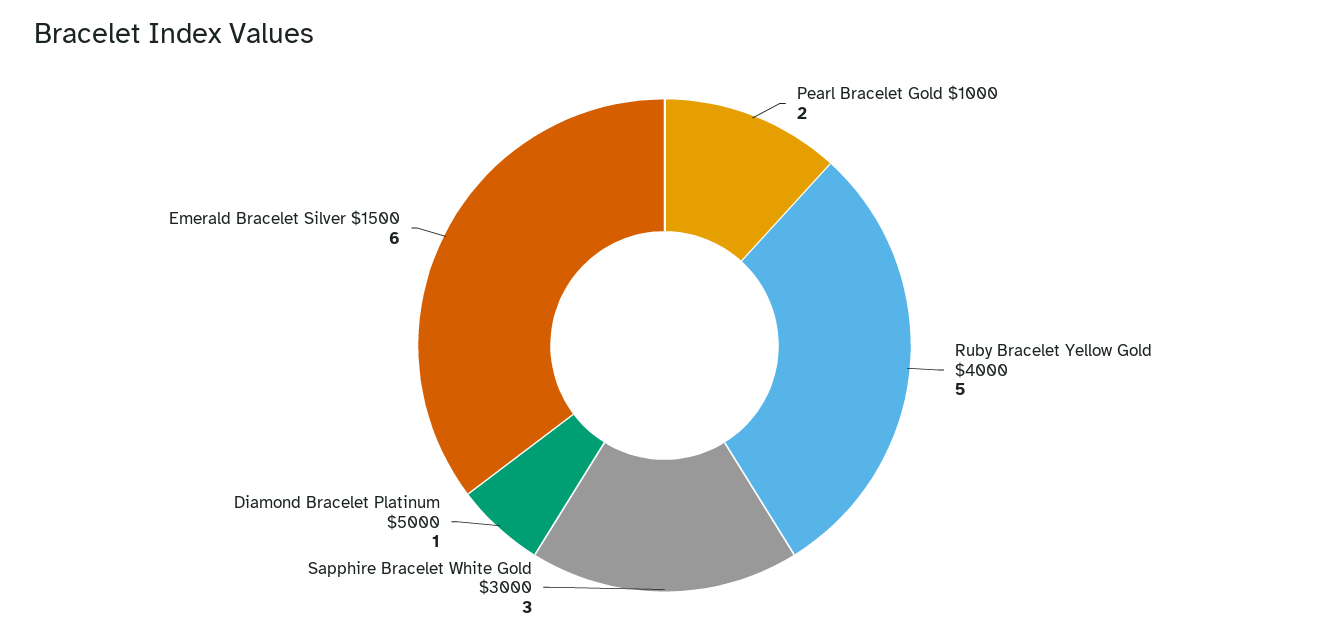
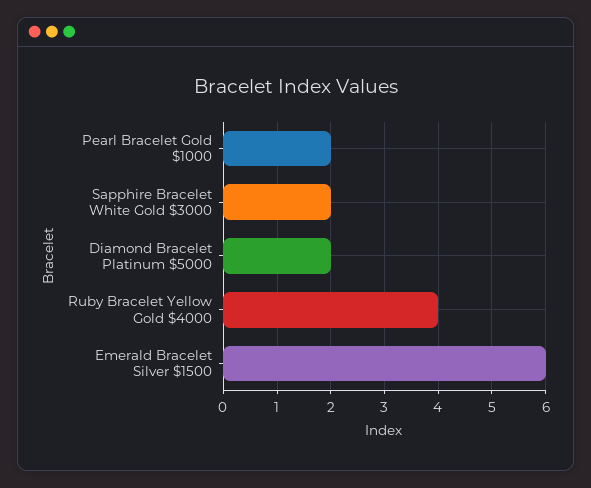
  {
    "Pearl Bracelet Gold $1000": 2,
-   "Ruby Bracelet Yellow Gold $4000": 5,
+   "Ruby Bracelet Yellow Gold $4000": 4,
-   "Sapphire Bracelet White Gold $3000": 3,
+   "Sapphire Bracelet White Gold $3000": 2,
-   "Diamond Bracelet Platinum $5000": 1,
+   "Diamond Bracelet Platinum $5000": 2,
    "Emerald Bracelet Silver $1500": 6
  }

